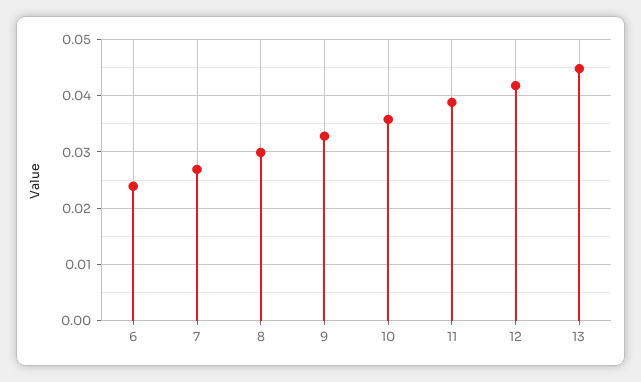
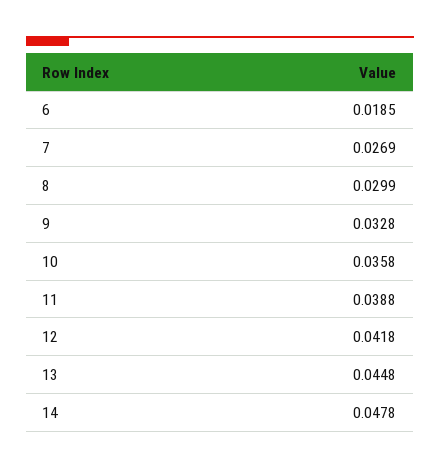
  {
-   "6": 0.024,
+   "6": 0.0185,
    "7": 0.0269,
    "8": 0.0299,
    "9": 0.0328,
    "10": 0.0358,
    "11": 0.0388,
    "12": 0.0418,
-   "13": 0.0448
+   "13": 0.0448,
+   "14": 0.0478
  }

